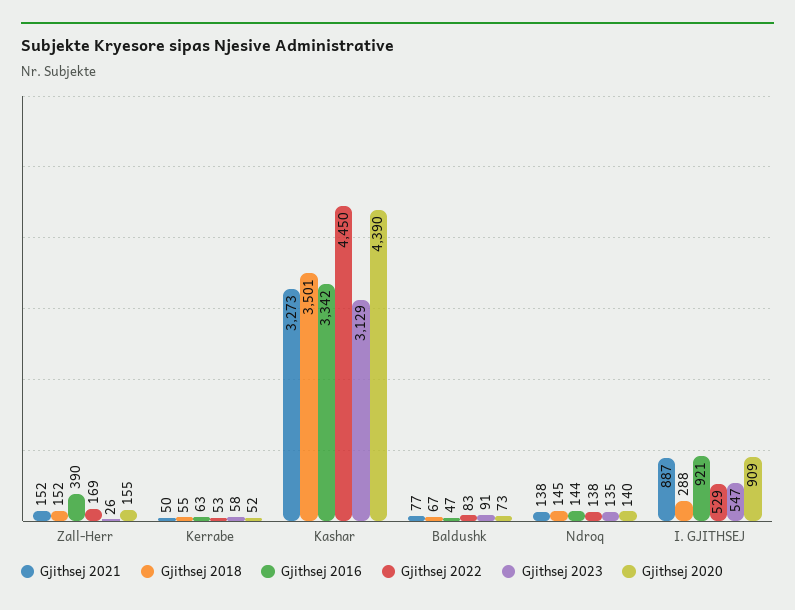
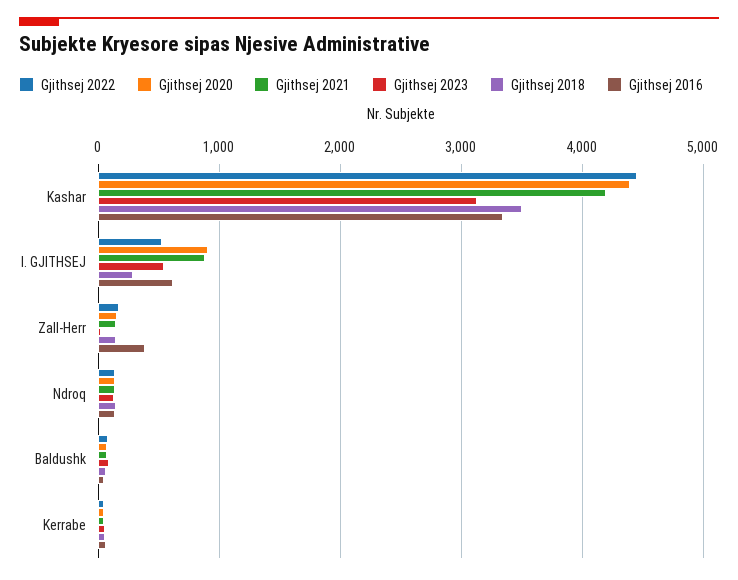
  {
    "Gjithsej 2021": {
      "Zall-Herr": 152,
      "Kerrabe": 50,
-     "Kashar": 3273,
+     "Kashar": 4200,
      "Baldushk": 77,
      "Ndroq": 138,
      "I. GJITHSEJ": 887
    },
    "Gjithsej 2018": {
      "Zall-Herr": 152,
      "Kerrabe": 55,
      "Kashar": 3501,
      "Baldushk": 67,
      "Ndroq": 145,
      "I. GJITHSEJ": 288
    },
    "Gjithsej 2016": {
      "Zall-Herr": 390,
      "Kerrabe": 63,
      "Kashar": 3342,
      "Baldushk": 47,
      "Ndroq": 144,
-     "I. GJITHSEJ": 921
+     "I. GJITHSEJ": 600
    },
    "Gjithsej 2022": {
      "Zall-Herr": 169,
      "Kerrabe": 53,
      "Kashar": 4450,
      "Baldushk": 83,
      "Ndroq": 138,
      "I. GJITHSEJ": 529
    },
    "Gjithsej 2023": {
      "Zall-Herr": 26,
      "Kerrabe": 58,
      "Kashar": 3129,
      "Baldushk": 91,
      "Ndroq": 135,
      "I. GJITHSEJ": 547
    },
    "Gjithsej 2020": {
      "Zall-Herr": 155,
      "Kerrabe": 52,
      "Kashar": 4390,
      "Baldushk": 73,
      "Ndroq": 140,
      "I. GJITHSEJ": 909
    }
  }

